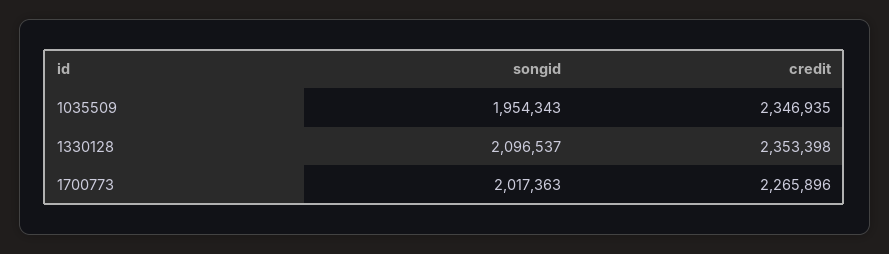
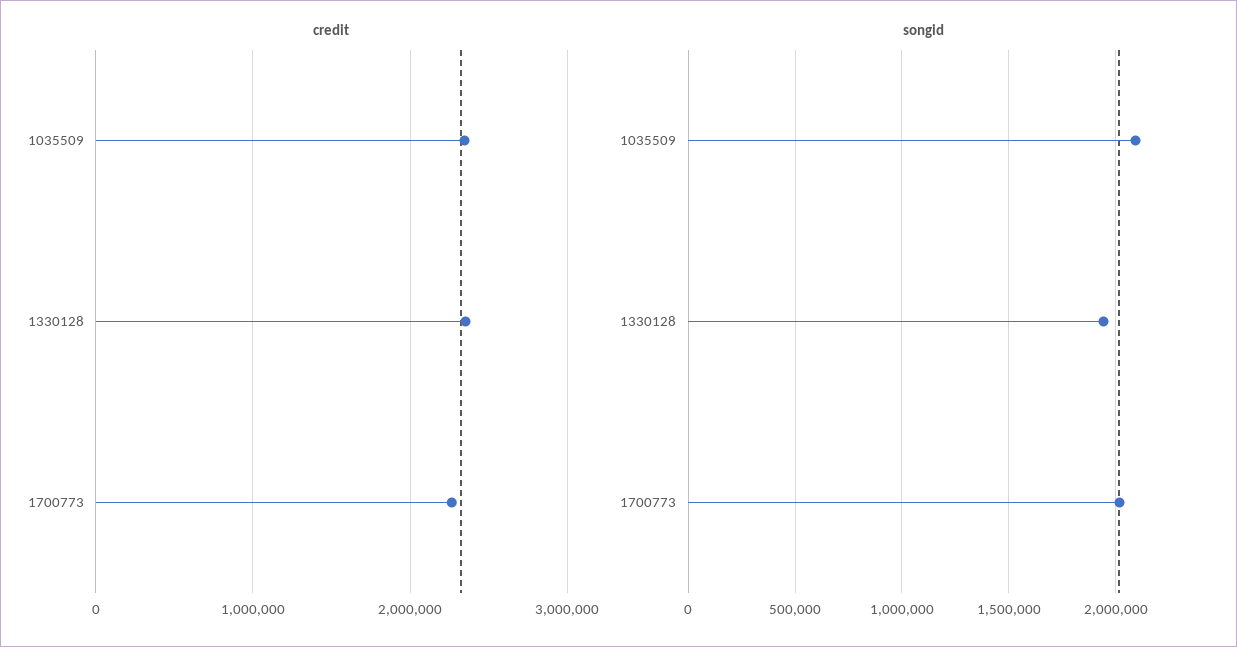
  {
    "songid": {
-     "1035509": 1954343,
+     "1035509": 2100000,
-     "1330128": 2096537,
+     "1330128": 1950000,
      "1700773": 2017363
    },
    "credit": {
      "1035509": 2346935,
      "1330128": 2353398,
      "1700773": 2265896
    }
  }

